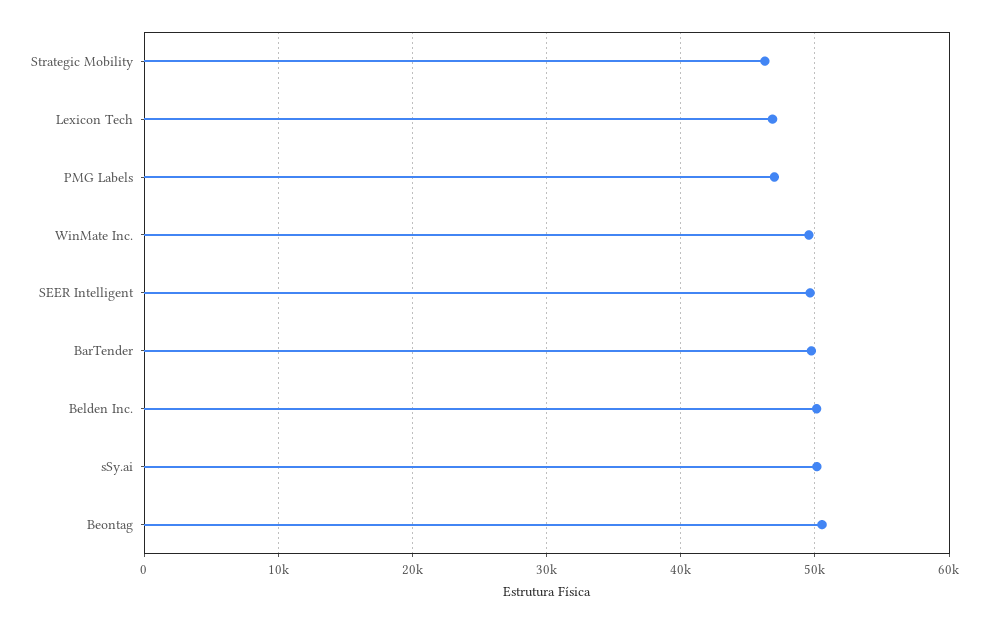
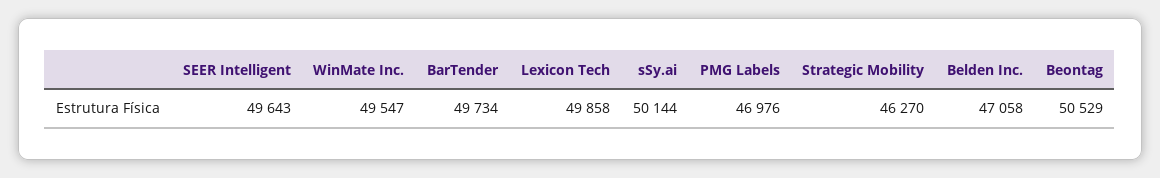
  {
    "Strategic Mobility": 46270,
-   "Lexicon Tech": 47000,
+   "Lexicon Tech": 49858,
    "PMG Labels": 46976,
    "WinMate Inc.": 49547,
    "SEER Intelligent": 49643,
    "BarTender": 49734,
-   "Belden Inc.": 50000,
+   "Belden Inc.": 47058,
    "sSy.ai": 50144,
    "Beontag": 50529
  }

